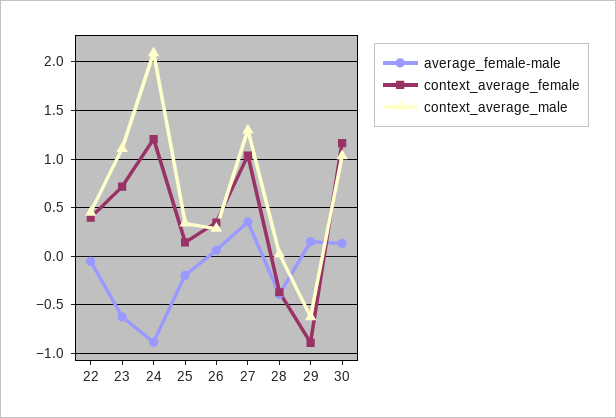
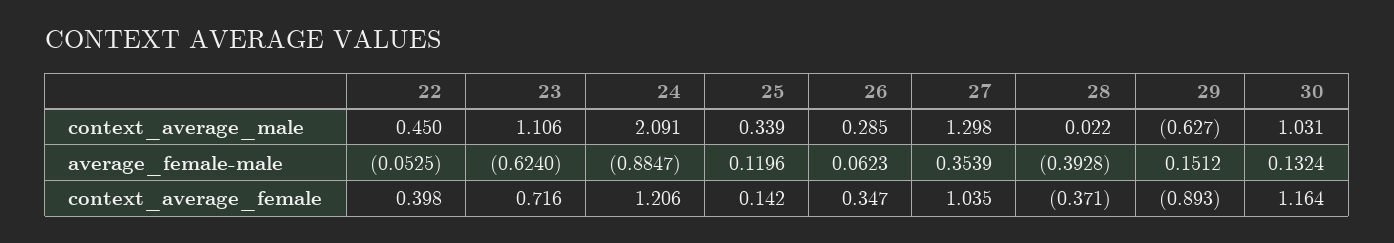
  {
    "average_female-male": {
      "22": -0.0525,
      "23": -0.624,
      "24": -0.8847,
-     "25": -0.2,
+     "25": 0.1196,
      "26": 0.0623,
      "27": 0.3539,
      "28": -0.3928,
      "29": 0.1512,
      "30": 0.1324
    },
    "context_average_female": {
      "22": 0.398,
      "23": 0.716,
      "24": 1.206,
      "25": 0.142,
      "26": 0.347,
      "27": 1.035,
      "28": -0.371,
      "29": -0.893,
      "30": 1.164
    },
    "context_average_male": {
      "22": 0.45,
      "23": 1.106,
      "24": 2.091,
      "25": 0.339,
      "26": 0.285,
      "27": 1.298,
      "28": 0.022,
      "29": -0.627,
      "30": 1.031
    }
  }

